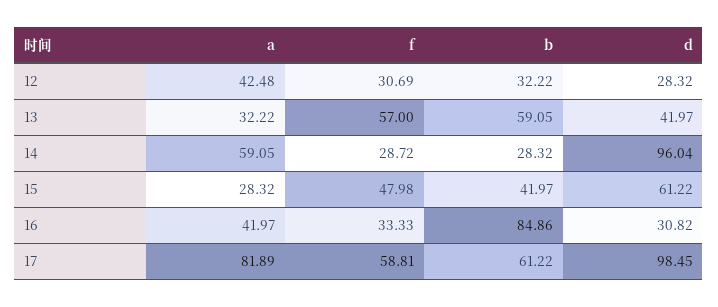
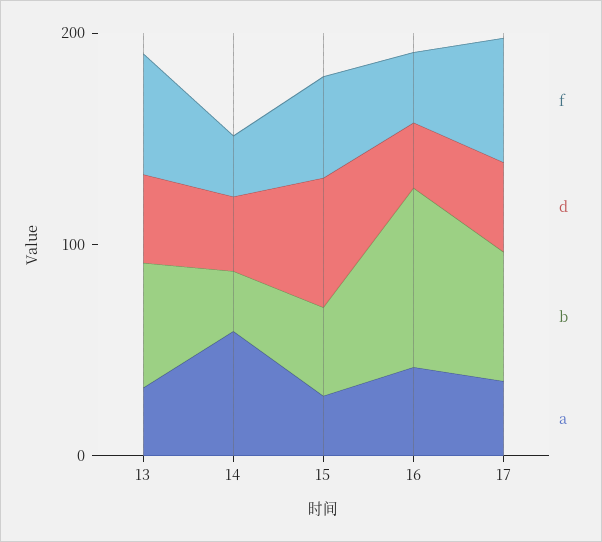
  {
    "a": {
-     "12": 42.48,
      "13": 32.22,
      "14": 59.05,
      "15": 28.32,
      "16": 41.97,
-     "17": 81.89
+     "17": 40
    },
    "f": {
-     "12": 30.69,
      "13": 57,
      "14": 28.72,
      "15": 47.98,
      "16": 33.33,
      "17": 58.81
    },
    "b": {
-     "12": 32.22,
      "13": 59.05,
      "14": 28.32,
      "15": 41.97,
      "16": 84.86,
      "17": 61.22
    },
    "d": {
-     "12": 28.32,
      "13": 41.97,
-     "14": 96.04,
+     "14": 40,
      "15": 61.22,
      "16": 30.82,
-     "17": 98.45
+     "17": 40
    }
  }

